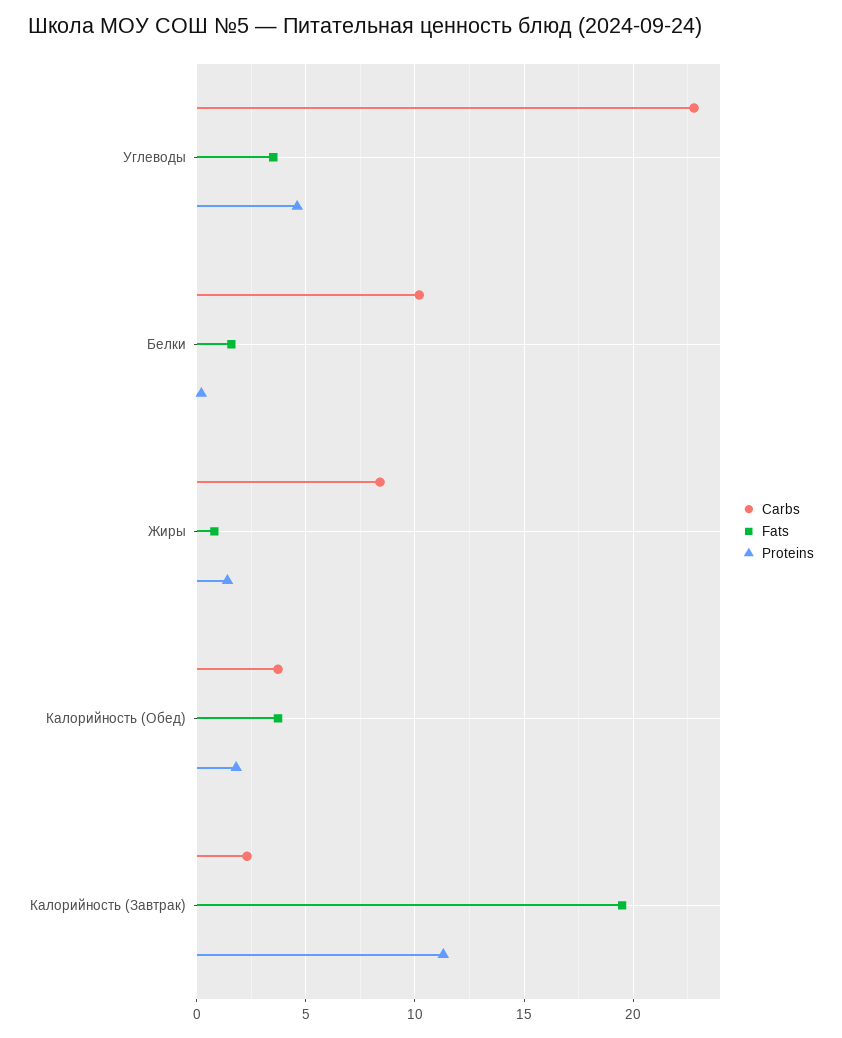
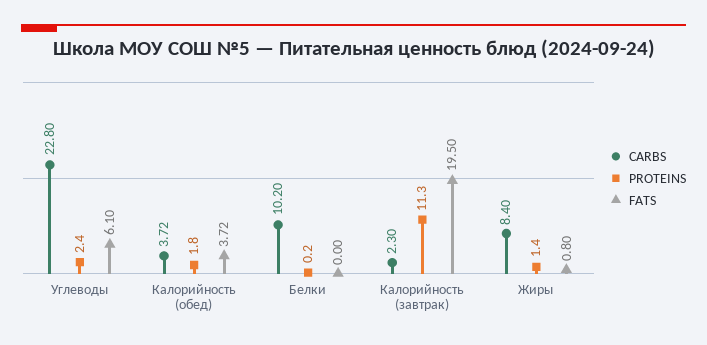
  {
    "Carbs": {
      "Углеводы": 22.8,
      "Белки": 10.2,
      "Жиры": 8.4,
      "Калорийность (Обед)": 3.72,
      "Калорийность (Завтрак)": 2.3
    },
    "Fats": {
-     "Углеводы": 3.5,
+     "Углеводы": 6.1,
-     "Белки": 1.5,
+     "Белки": 0,
      "Жиры": 0.8,
      "Калорийность (Обед)": 3.72,
      "Калорийность (Завтрак)": 19.5
    },
    "Proteins": {
-     "Углеводы": 4.5,
+     "Углеводы": 2.4,
      "Белки": 0.2,
      "Жиры": 1.4,
      "Калорийность (Обед)": 1.8,
      "Калорийность (Завтрак)": 11.3
    }
  }

